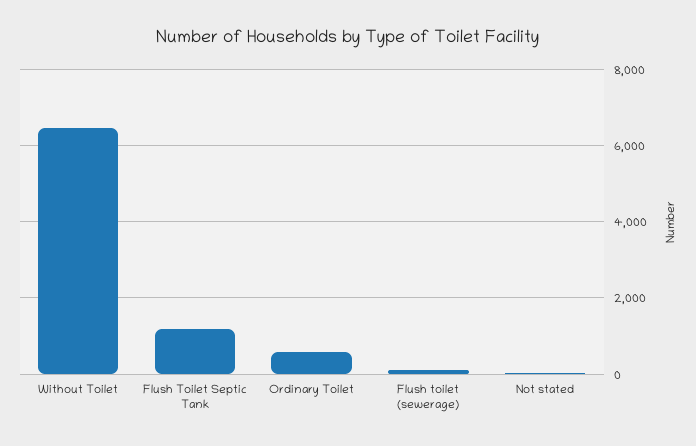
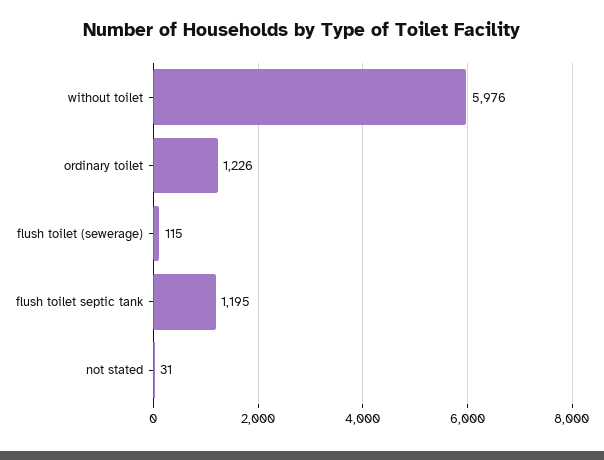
  {
-   "Without Toilet": 6400,
+   "Without Toilet": 5976,
    "Flush Toilet Septic Tank": 1195,
-   "Ordinary Toilet": 600,
+   "Ordinary Toilet": 1226,
    "Flush toilet (sewerage)": 115,
    "Not stated": 31
  }

